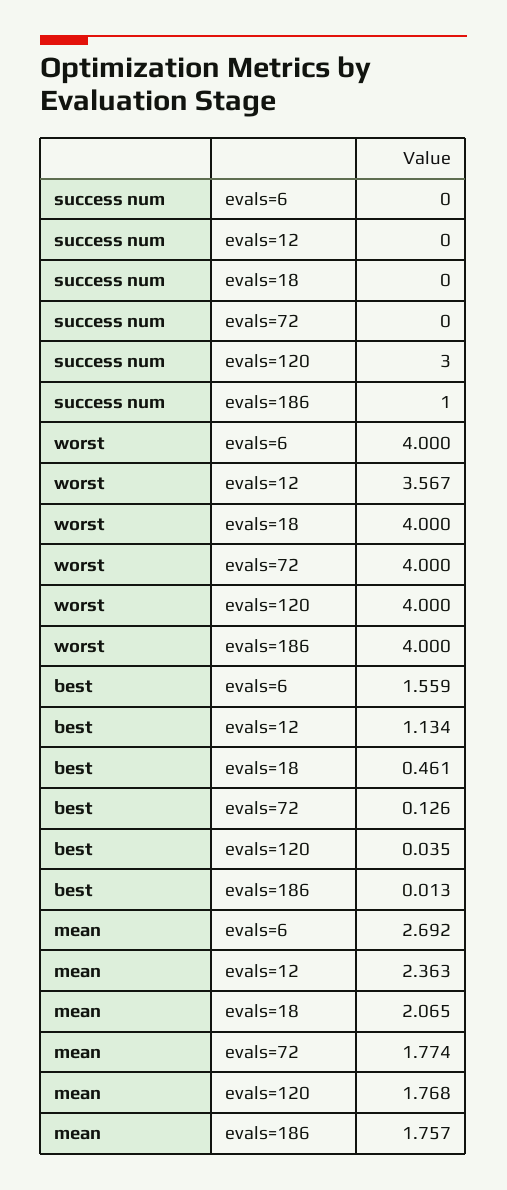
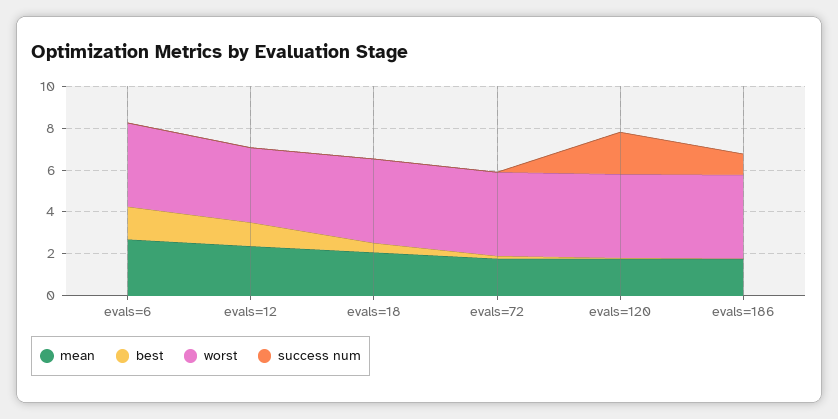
  {
    "success num": {
      "evals=6": 0,
      "evals=12": 0,
      "evals=18": 0,
      "evals=72": 0,
-     "evals=120": 3,
+     "evals=120": 2,
      "evals=186": 1
    },
    "worst": {
      "evals=6": 4,
      "evals=12": 3.567,
      "evals=18": 4,
      "evals=72": 4,
      "evals=120": 4,
      "evals=186": 4
    },
    "best": {
      "evals=6": 1.559,
      "evals=12": 1.134,
      "evals=18": 0.461,
      "evals=72": 0.126,
      "evals=120": 0.035,
      "evals=186": 0.013
    },
    "mean": {
      "evals=6": 2.692,
      "evals=12": 2.363,
      "evals=18": 2.065,
      "evals=72": 1.774,
      "evals=120": 1.768,
      "evals=186": 1.757
    }
  }

